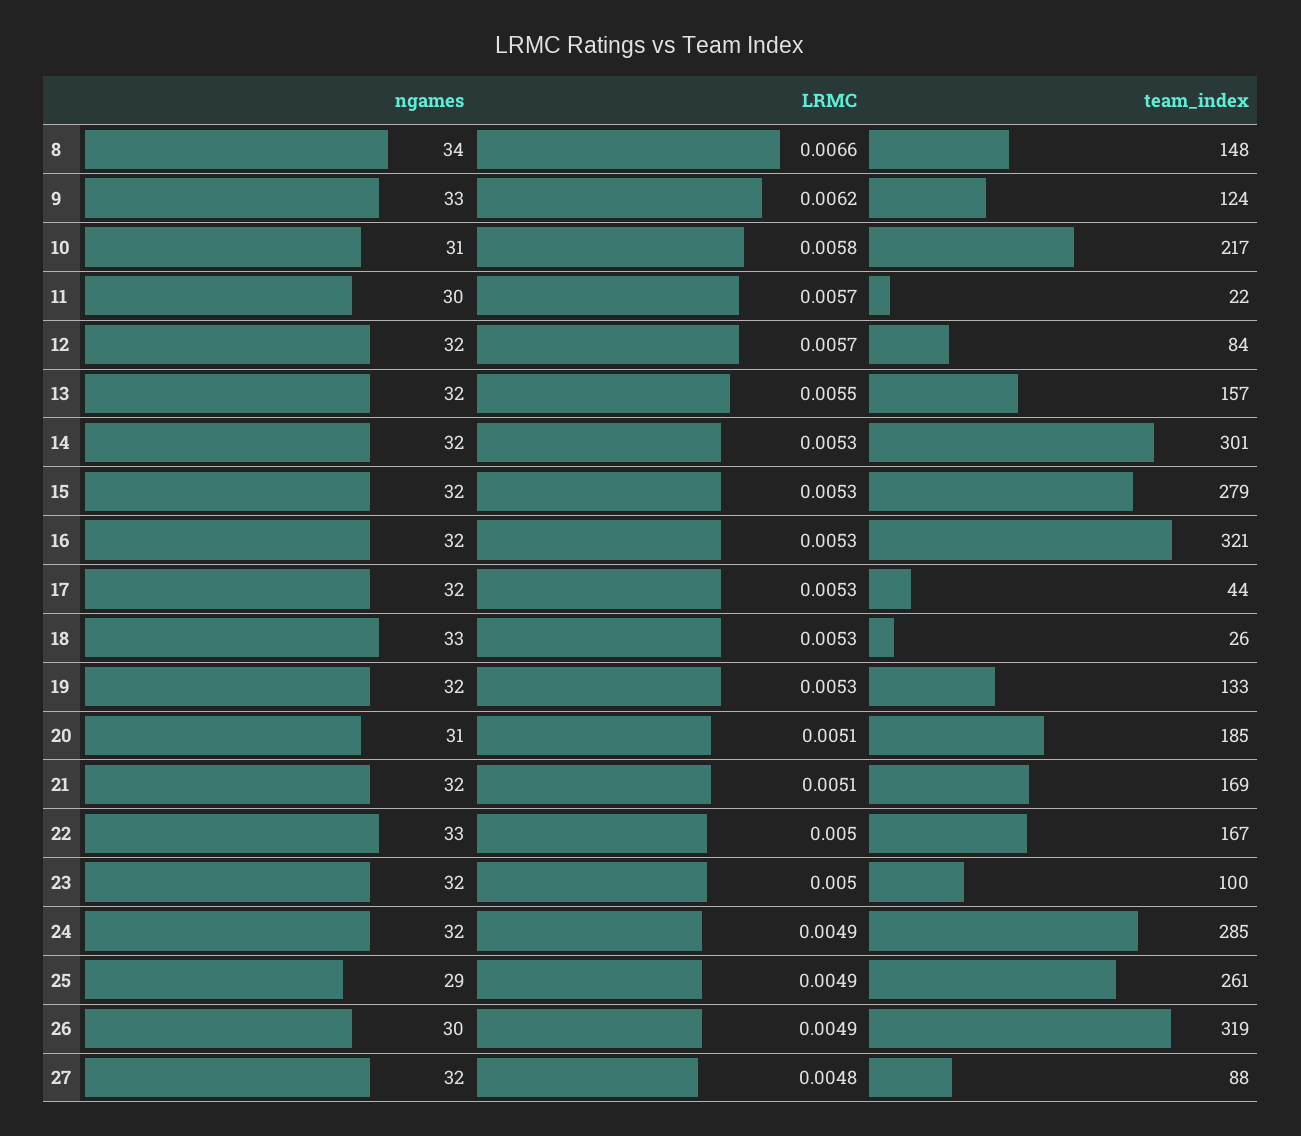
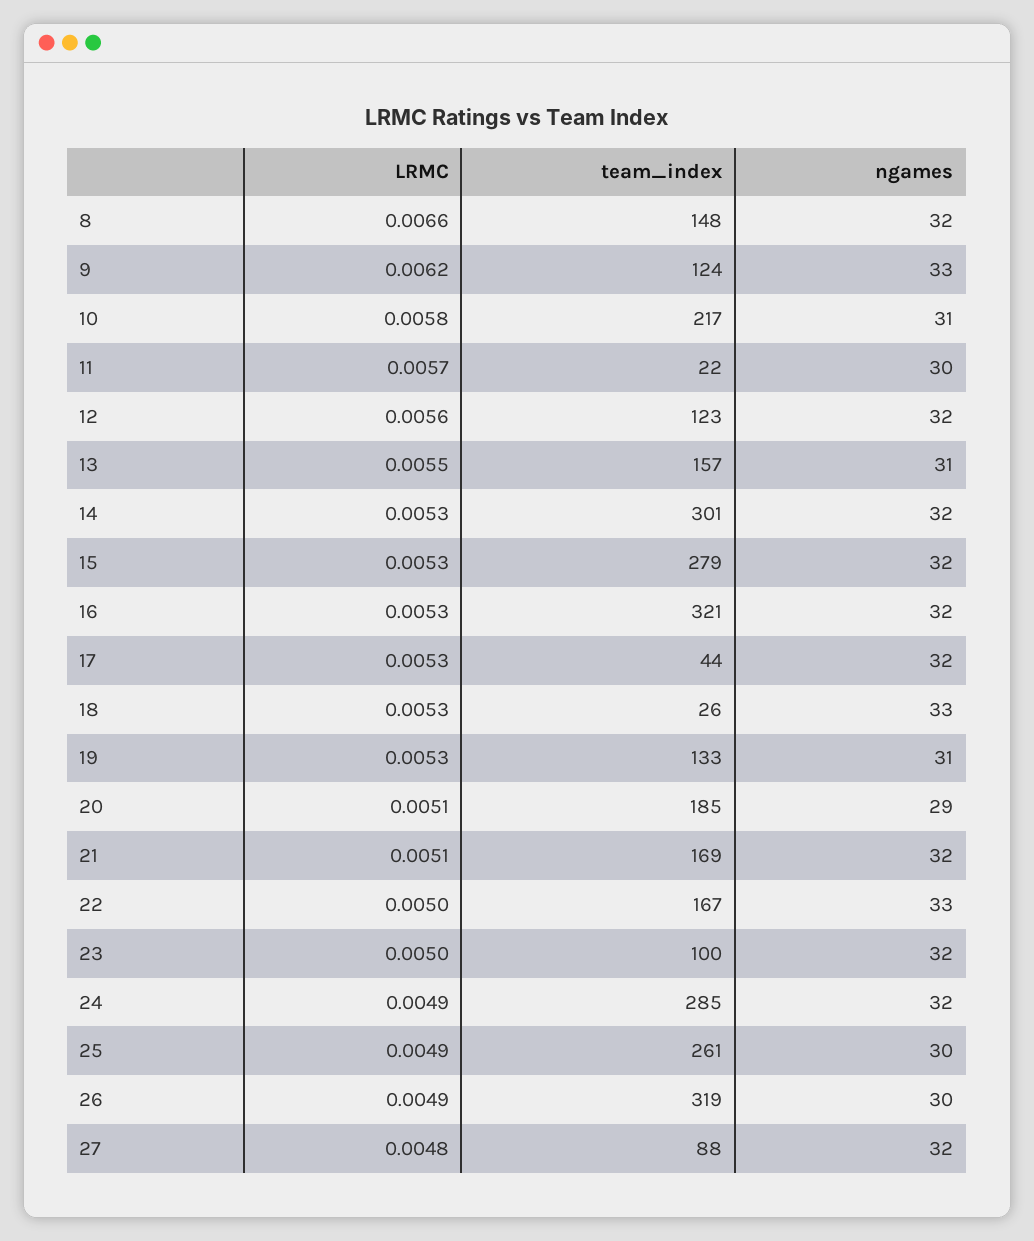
  {
    "ngames": {
-     "8": 34,
+     "8": 32,
      "9": 33,
      "10": 31,
      "11": 30,
      "12": 32,
-     "13": 32,
+     "13": 31,
      "14": 32,
      "15": 32,
      "16": 32,
      "17": 32,
      "18": 33,
-     "19": 32,
+     "19": 31,
-     "20": 31,
+     "20": 29,
      "21": 32,
      "22": 33,
      "23": 32,
      "24": 32,
-     "25": 29,
+     "25": 30,
      "26": 30,
      "27": 32
    },
    "LRMC": {
      "8": 0.0066,
      "9": 0.0062,
      "10": 0.0058,
      "11": 0.0057,
-     "12": 0.0057,
+     "12": 0.0056,
      "13": 0.0055,
      "14": 0.0053,
      "15": 0.0053,
      "16": 0.0053,
      "17": 0.0053,
      "18": 0.0053,
      "19": 0.0053,
      "20": 0.0051,
      "21": 0.0051,
      "22": 0.005,
      "23": 0.005,
      "24": 0.0049,
      "25": 0.0049,
      "26": 0.0049,
      "27": 0.0048
    },
    "team_index": {
      "8": 148,
      "9": 124,
      "10": 217,
      "11": 22,
-     "12": 84,
+     "12": 123,
      "13": 157,
      "14": 301,
      "15": 279,
      "16": 321,
      "17": 44,
      "18": 26,
      "19": 133,
      "20": 185,
      "21": 169,
      "22": 167,
      "23": 100,
      "24": 285,
      "25": 261,
      "26": 319,
      "27": 88
    }
  }

